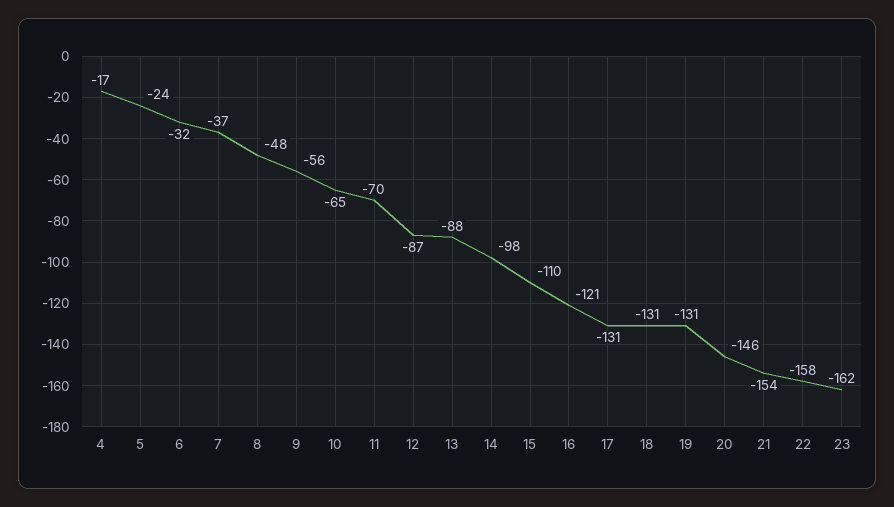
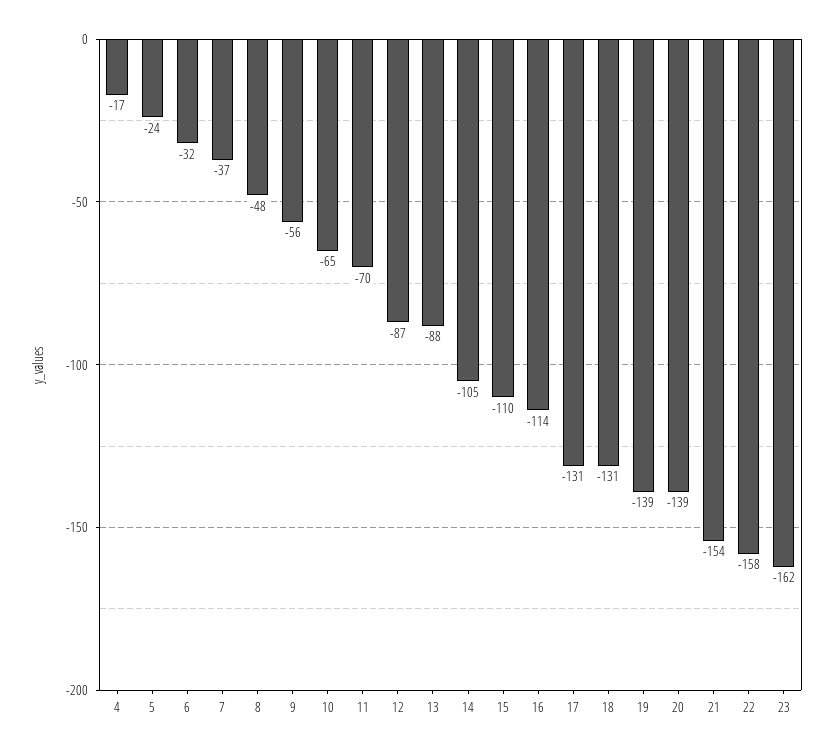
  {
    "4": -17,
    "5": -24,
    "6": -32,
    "7": -37,
    "8": -48,
    "9": -56,
    "10": -65,
    "11": -70,
    "12": -87,
    "13": -88,
-   "14": -98,
+   "14": -105,
    "15": -110,
-   "16": -121,
+   "16": -114,
    "17": -131,
    "18": -131,
-   "19": -131,
+   "19": -139,
-   "20": -146,
+   "20": -139,
    "21": -154,
    "22": -158,
    "23": -162
  }

